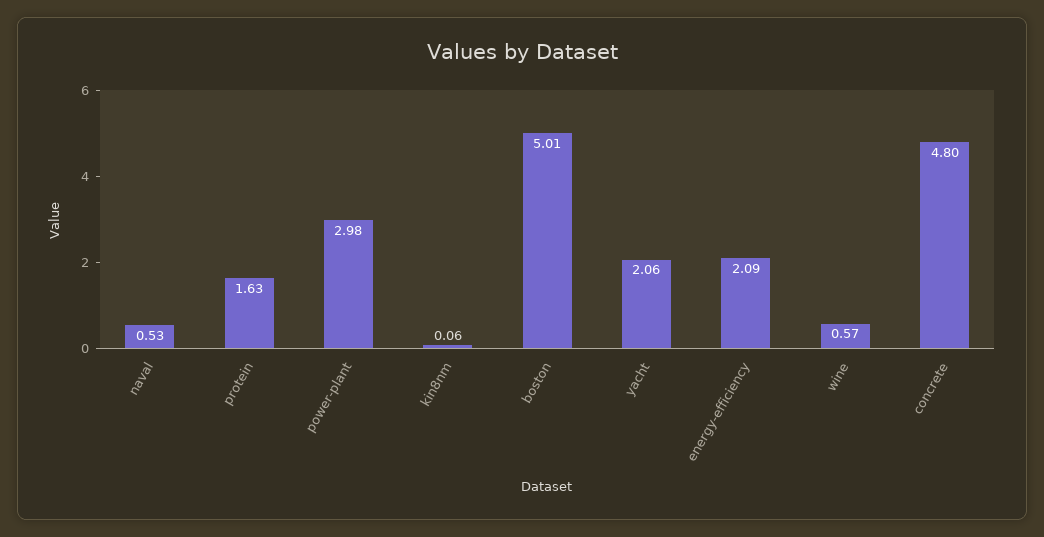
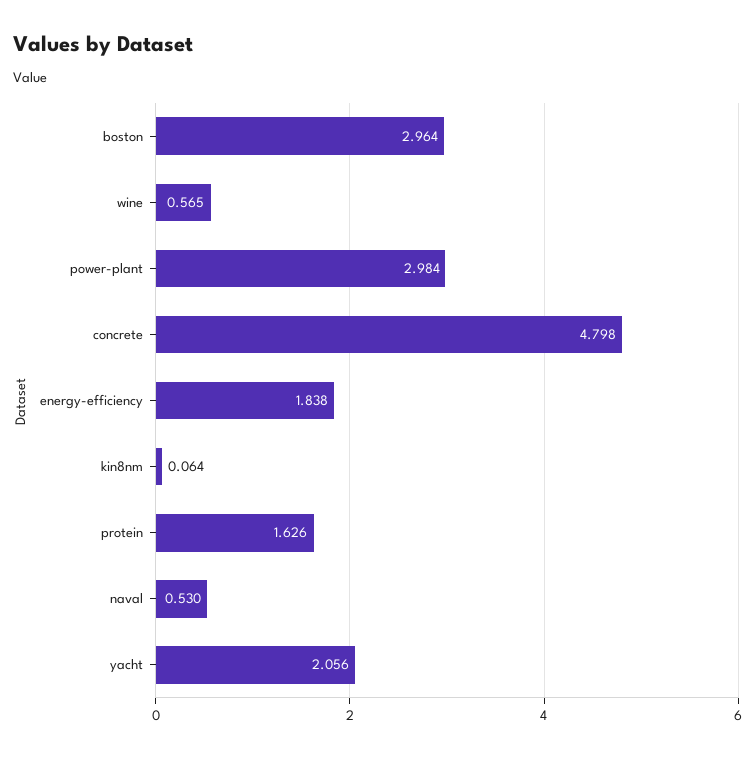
  {
    "naval": 0.53,
    "protein": 1.626,
    "power-plant": 2.984,
    "kin8nm": 0.064,
-   "boston": 5.01,
+   "boston": 2.964,
    "yacht": 2.056,
-   "energy-efficiency": 2.09,
+   "energy-efficiency": 1.838,
    "wine": 0.565,
    "concrete": 4.798
  }

